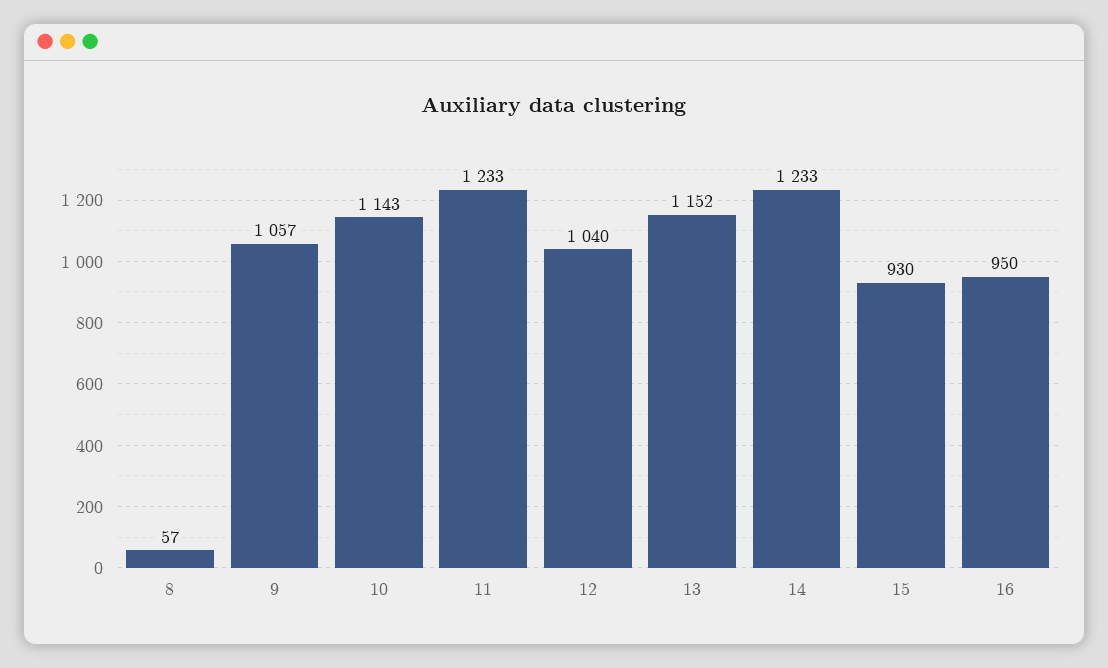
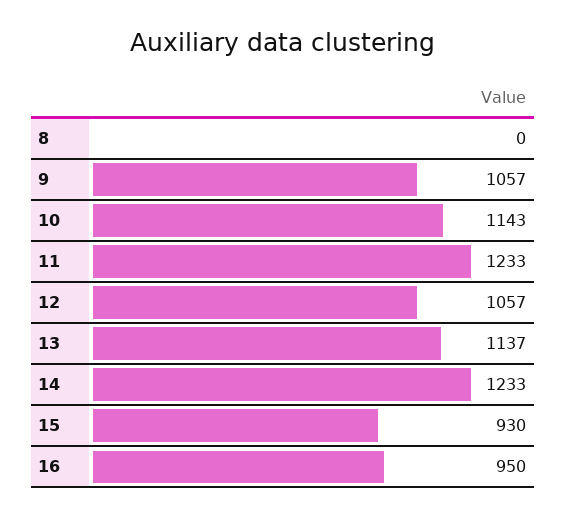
  {
-   "8": 57,
+   "8": 0,
    "9": 1057,
    "10": 1143,
    "11": 1233,
-   "12": 1040,
+   "12": 1057,
-   "13": 1152,
+   "13": 1137,
    "14": 1233,
    "15": 930,
    "16": 950
  }

